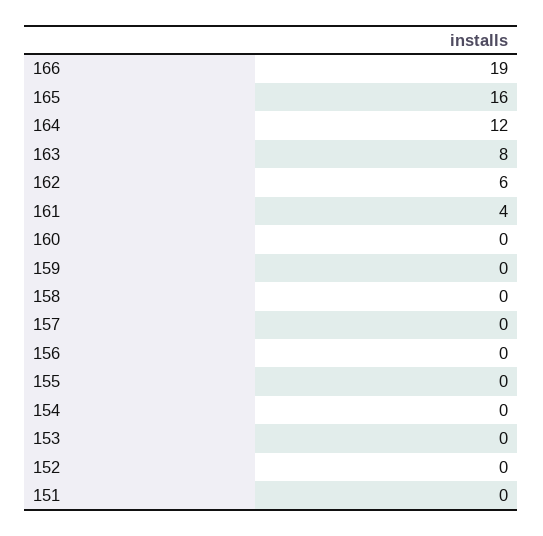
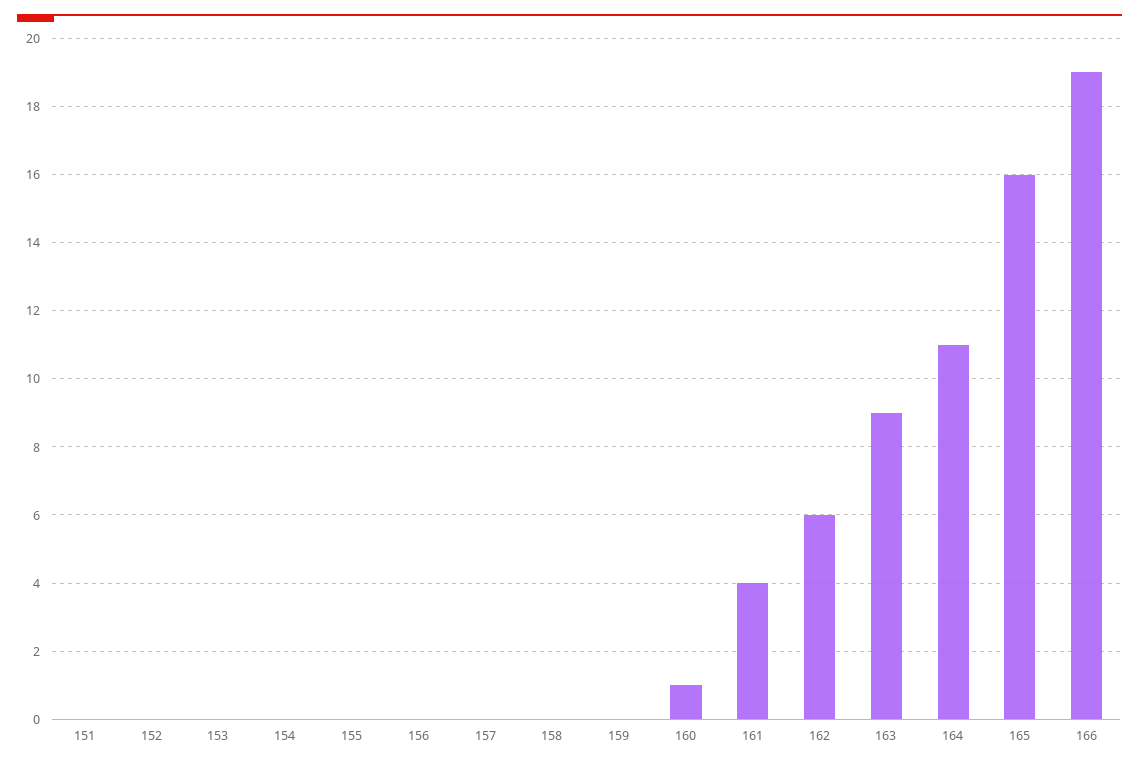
  {
    "166": 19,
    "165": 16,
-   "164": 12,
+   "164": 11,
-   "163": 8,
+   "163": 9,
    "162": 6,
    "161": 4,
-   "160": 0,
+   "160": 1,
    "159": 0,
    "158": 0,
    "157": 0,
    "156": 0,
    "155": 0,
    "154": 0,
    "153": 0,
    "152": 0,
    "151": 0
  }

